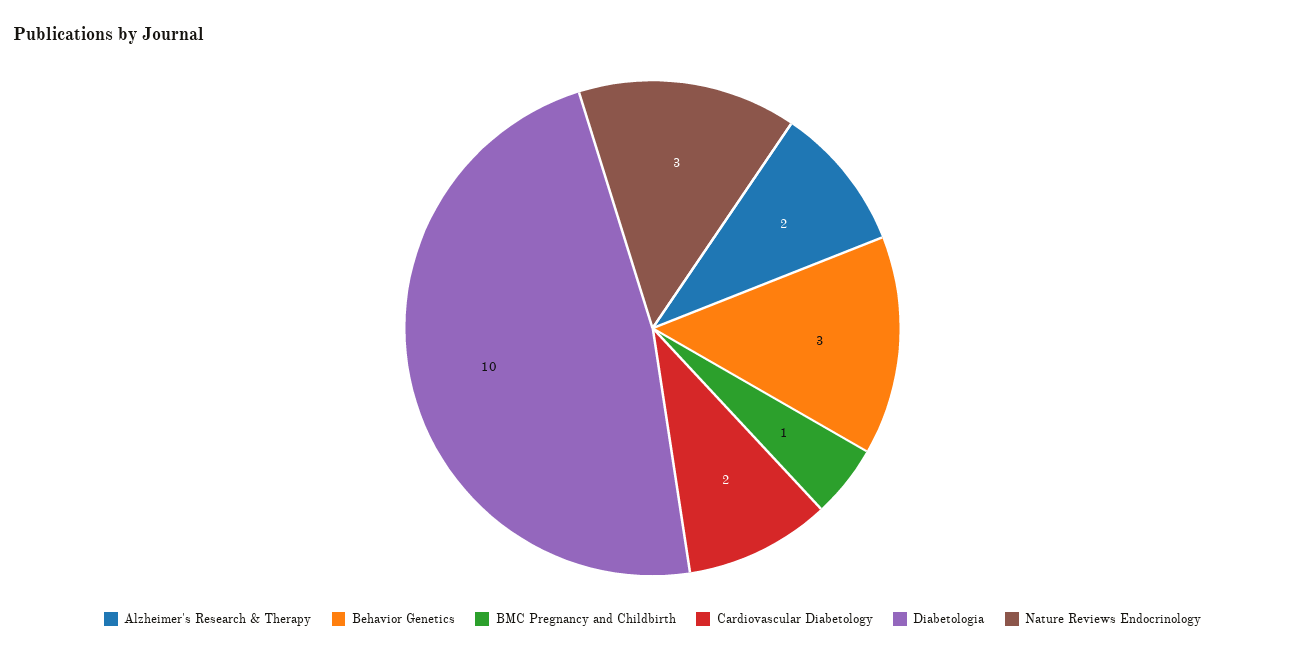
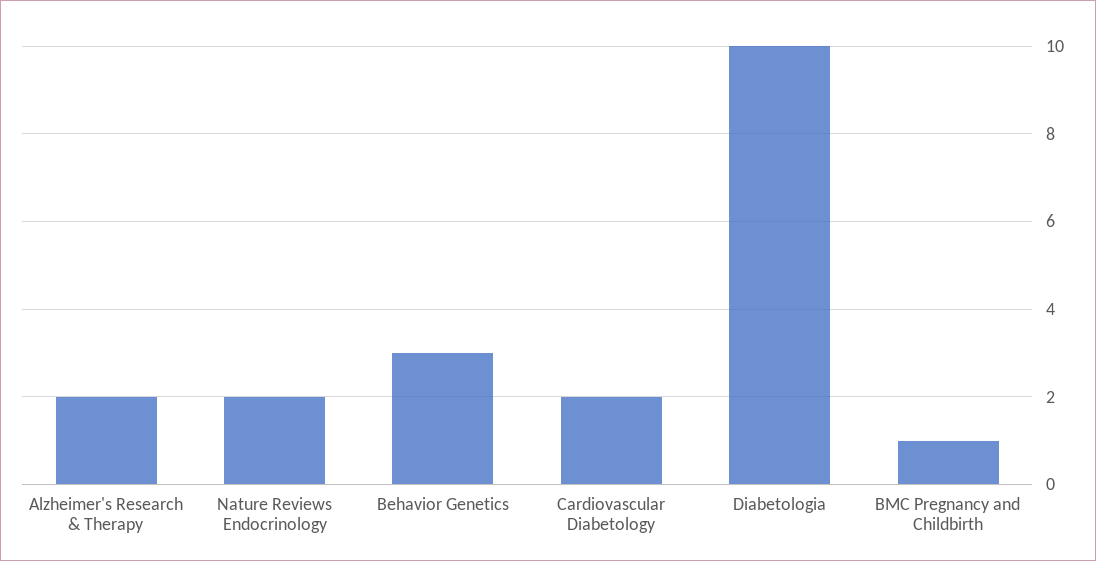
  {
    "Alzheimer's Research & Therapy": 2,
    "Behavior Genetics": 3,
    "BMC Pregnancy and Childbirth": 1,
    "Cardiovascular Diabetology": 2,
    "Diabetologia": 10,
-   "Nature Reviews Endocrinology": 3
+   "Nature Reviews Endocrinology": 2
  }

